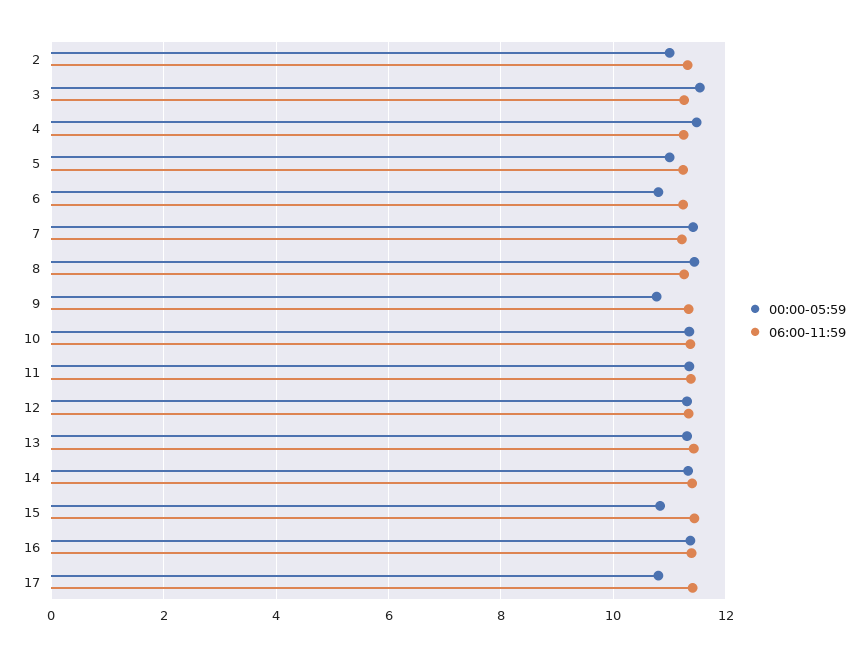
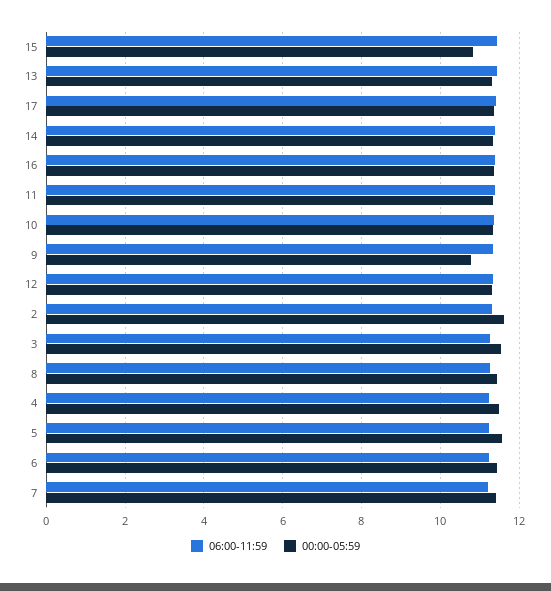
  {
    "00:00-05:59": {
-     "2": 11,
+     "2": 11.6,
      "3": 11.6,
      "4": 11.4,
-     "5": 11,
+     "5": 11.6,
-     "6": 10.8,
+     "6": 11.4,
      "7": 11.4,
      "8": 11.4,
      "9": 10.8,
      "10": 11.4,
      "11": 11.4,
      "12": 11.4,
      "13": 11.4,
      "14": 11.4,
      "15": 10.8,
      "16": 11.4,
-     "17": 10.8
+     "17": 11.4
    },
    "06:00-11:59": {
      "2": 11.4,
      "3": 11.2,
      "4": 11.2,
      "5": 11.2,
      "6": 11.2,
      "7": 11.2,
      "8": 11.2,
      "9": 11.4,
      "10": 11.4,
      "11": 11.4,
      "12": 11.4,
      "13": 11.4,
      "14": 11.4,
      "15": 11.4,
      "16": 11.4,
      "17": 11.4
    }
  }

